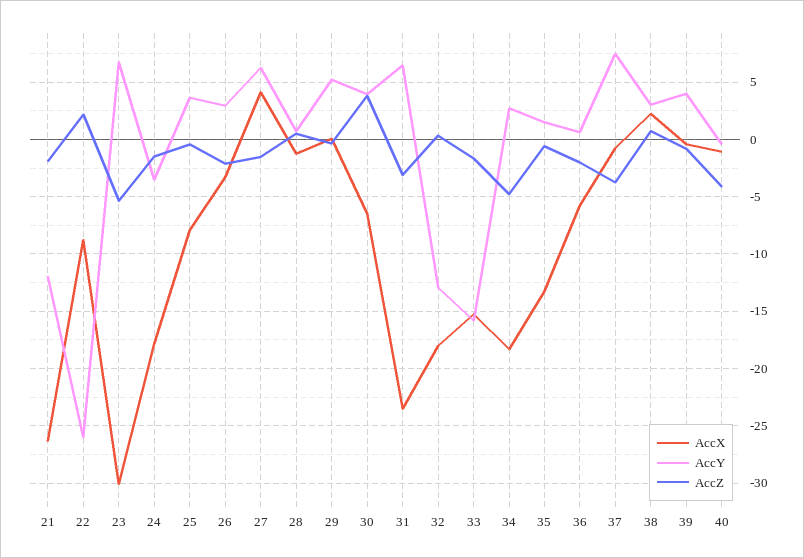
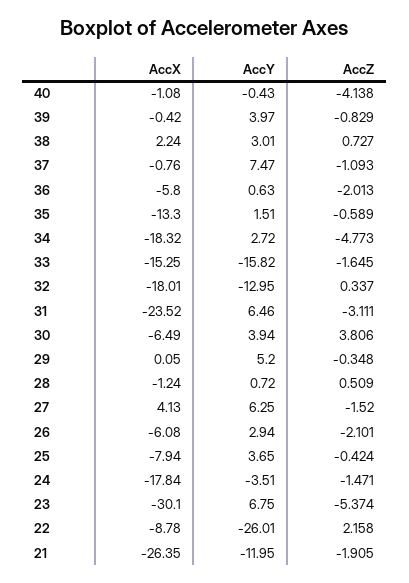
  {
    "AccX": {
      "21": -26.35,
      "22": -8.78,
      "23": -30.1,
      "24": -17.84,
      "25": -7.94,
-     "26": -3,
+     "26": -6.08,
      "27": 4.13,
      "28": -1.24,
      "29": 0.05,
      "30": -6.49,
      "31": -23.52,
      "32": -18.01,
      "33": -15.25,
      "34": -18.32,
      "35": -13.3,
      "36": -5.8,
      "37": -0.76,
      "38": 2.24,
      "39": -0.42,
      "40": -1.08
    },
    "AccY": {
      "21": -11.95,
      "22": -26.01,
      "23": 6.75,
      "24": -3.51,
      "25": 3.65,
      "26": 2.94,
      "27": 6.25,
      "28": 0.72,
      "29": 5.2,
      "30": 3.94,
      "31": 6.46,
      "32": -12.95,
      "33": -15.82,
      "34": 2.72,
      "35": 1.51,
      "36": 0.63,
      "37": 7.47,
      "38": 3.01,
      "39": 3.97,
      "40": -0.43
    },
    "AccZ": {
      "21": -1.905,
      "22": 2.158,
      "23": -5.374,
      "24": -1.471,
      "25": -0.424,
      "26": -2.101,
      "27": -1.52,
      "28": 0.509,
      "29": -0.348,
      "30": 3.806,
      "31": -3.111,
      "32": 0.337,
      "33": -1.645,
      "34": -4.773,
      "35": -0.589,
      "36": -2.013,
-     "37": -4,
+     "37": -1.093,
      "38": 0.727,
      "39": -0.829,
      "40": -4.138
    }
  }

